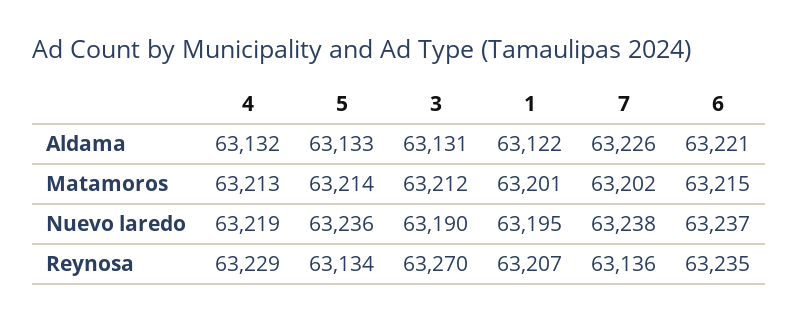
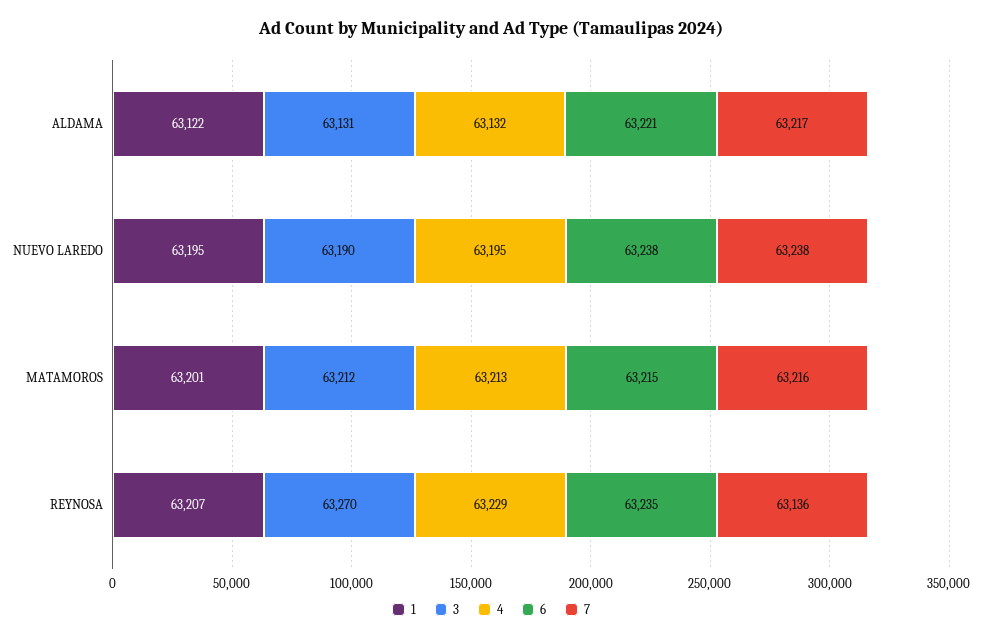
  {
    "4": {
      "Aldama": 63132,
      "Matamoros": 63213,
-     "Nuevo laredo": 63219,
+     "Nuevo laredo": 63195,
      "Reynosa": 63229
    },
-   "5": {
-     "Aldama": 63133,
-     "Matamoros": 63214,
-     "Nuevo laredo": 63236,
-     "Reynosa": 63134
-   },
    "3": {
      "Aldama": 63131,
      "Matamoros": 63212,
      "Nuevo laredo": 63190,
      "Reynosa": 63270
    },
    "1": {
      "Aldama": 63122,
      "Matamoros": 63201,
      "Nuevo laredo": 63195,
      "Reynosa": 63207
    },
    "7": {
-     "Aldama": 63226,
+     "Aldama": 63217,
-     "Matamoros": 63202,
+     "Matamoros": 63216,
      "Nuevo laredo": 63238,
      "Reynosa": 63136
    },
    "6": {
      "Aldama": 63221,
      "Matamoros": 63215,
-     "Nuevo laredo": 63237,
+     "Nuevo laredo": 63238,
      "Reynosa": 63235
    }
  }

